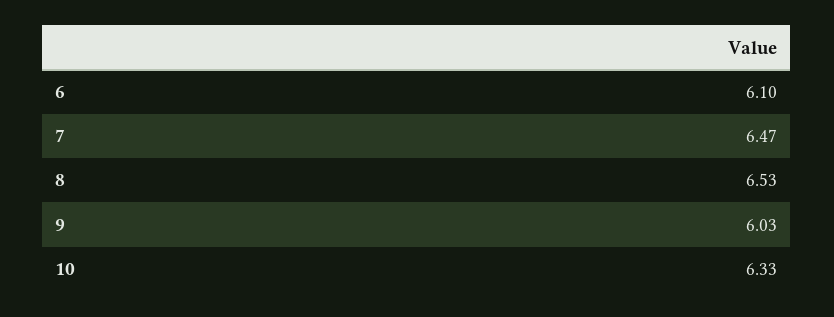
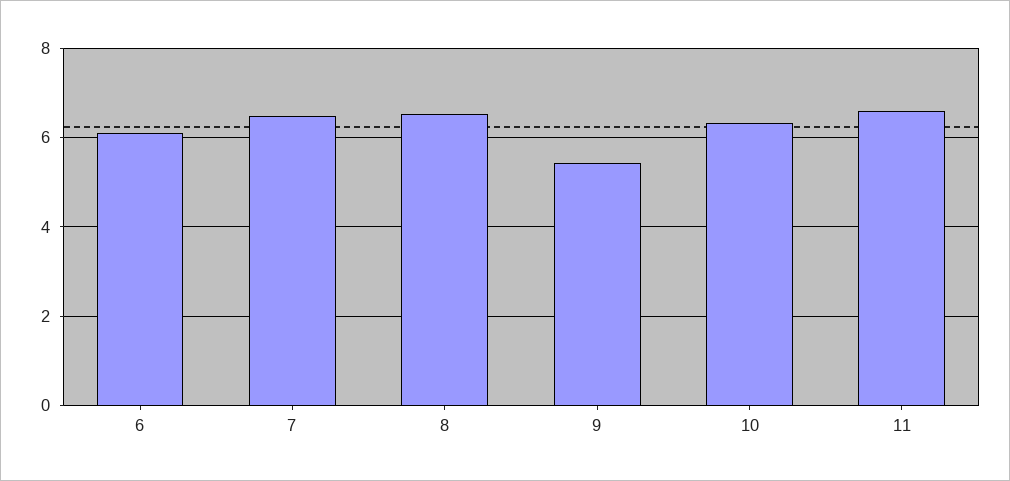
  {
    "6": 6.1,
    "7": 6.47,
    "8": 6.53,
-   "9": 6.03,
+   "9": 5.4,
-   "10": 6.33
+   "10": 6.33,
+   "11": 6.6
  }

